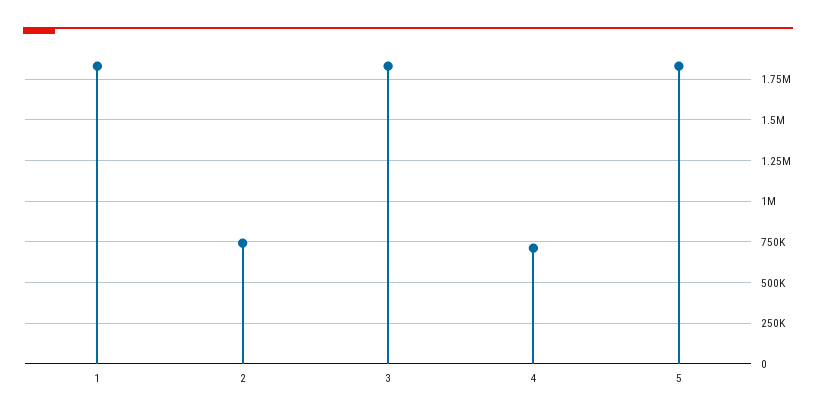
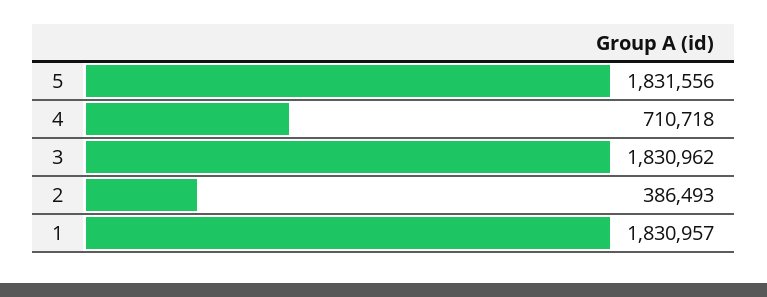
  {
    "1": 1830957,
-   "2": 750000,
+   "2": 386493,
    "3": 1830962,
    "4": 710718,
    "5": 1831556
  }

